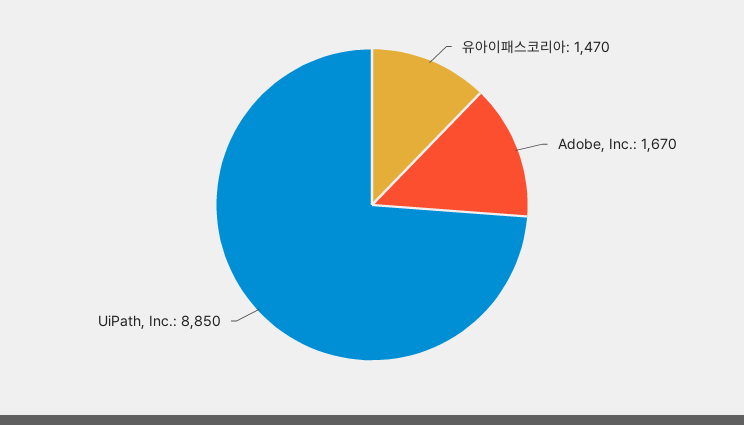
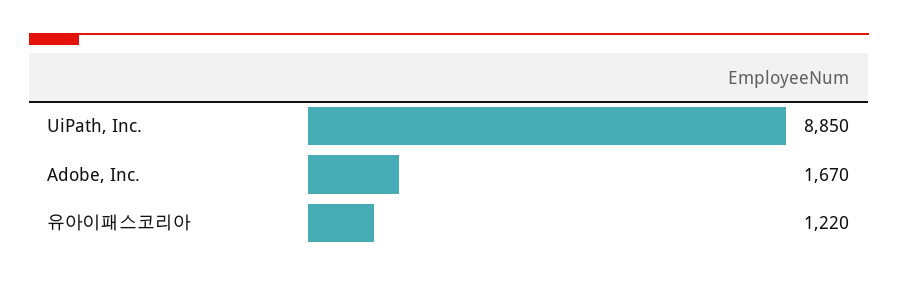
  {
-   "유아이패스코리아": 1470,
+   "유아이패스코리아": 1220,
    "Adobe, Inc.": 1670,
    "UiPath, Inc.": 8850
  }

